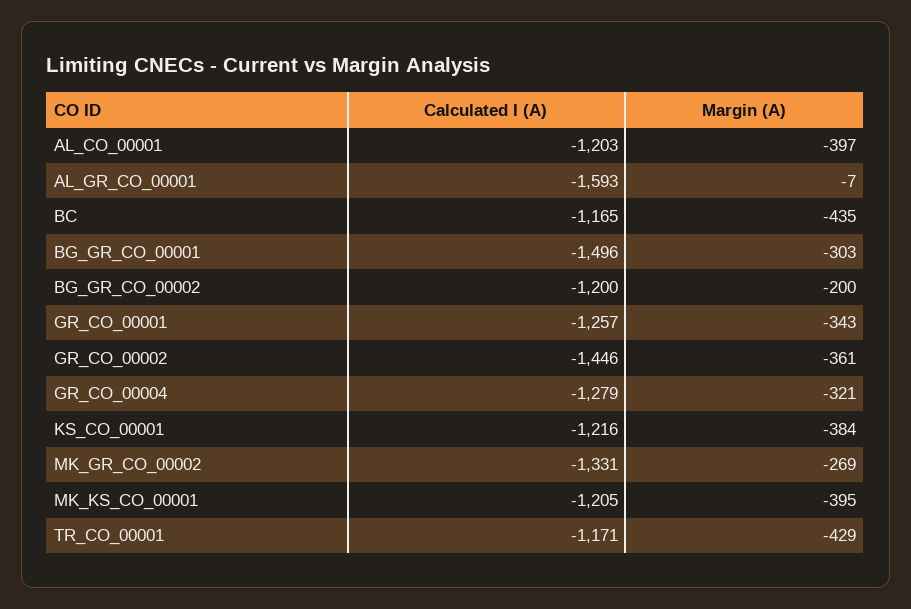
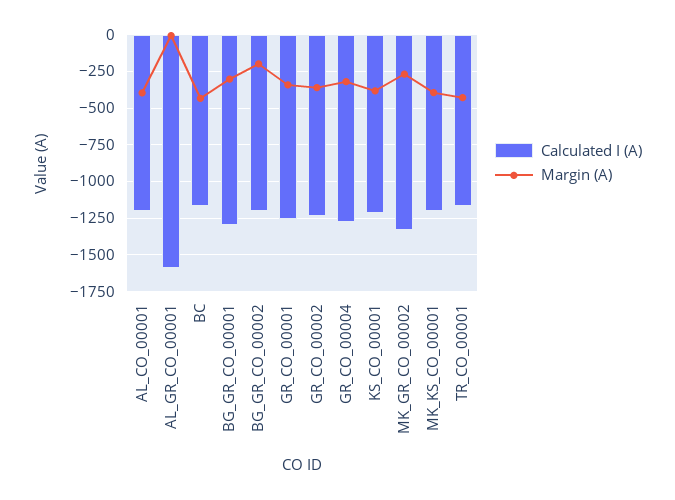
  {
    "Calculated I (A)": {
      "AL_CO_00001": -1203,
      "AL_GR_CO_00001": -1593,
      "BC": -1165,
-     "BG_GR_CO_00001": -1496,
+     "BG_GR_CO_00001": -1300,
      "BG_GR_CO_00002": -1200,
      "GR_CO_00001": -1257,
-     "GR_CO_00002": -1446,
+     "GR_CO_00002": -1250,
      "GR_CO_00004": -1279,
      "KS_CO_00001": -1216,
      "MK_GR_CO_00002": -1331,
      "MK_KS_CO_00001": -1205,
      "TR_CO_00001": -1171
    },
    "Margin (A)": {
      "AL_CO_00001": -397,
      "AL_GR_CO_00001": -7,
      "BC": -435,
      "BG_GR_CO_00001": -303,
      "BG_GR_CO_00002": -200,
      "GR_CO_00001": -343,
      "GR_CO_00002": -361,
      "GR_CO_00004": -321,
      "KS_CO_00001": -384,
      "MK_GR_CO_00002": -269,
      "MK_KS_CO_00001": -395,
      "TR_CO_00001": -429
    }
  }

